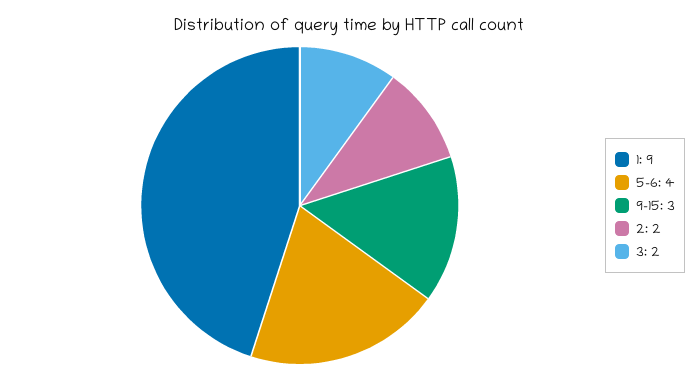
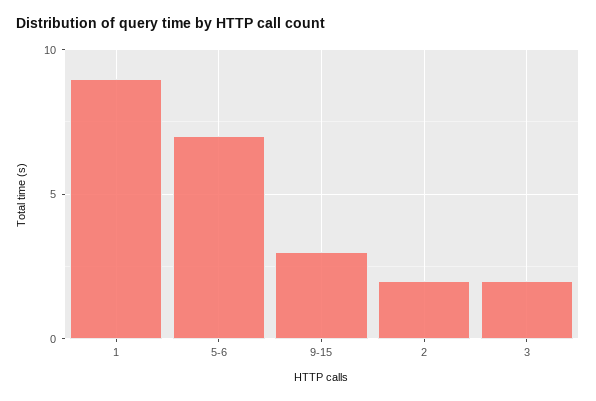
  {
    "1": 9,
-   "5-6": 4,
+   "5-6": 7,
    "9-15": 3,
    "2": 2,
    "3": 2
  }

